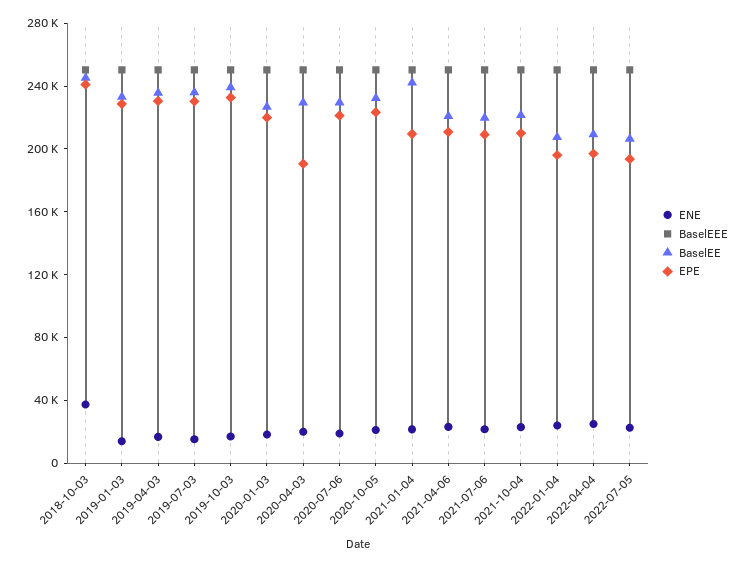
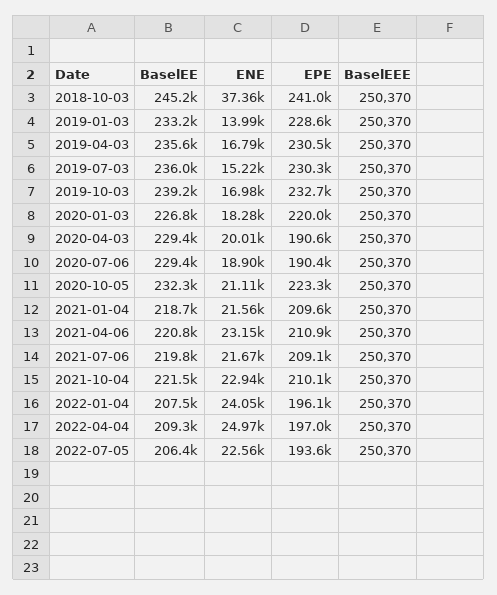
  {
    "ENE": {
      "2018-10-03": 37360,
      "2019-01-03": 13990,
      "2019-04-03": 16790,
      "2019-07-03": 15220,
      "2019-10-03": 16980,
      "2020-01-03": 18280,
      "2020-04-03": 20010,
      "2020-07-06": 18900,
      "2020-10-05": 21110,
      "2021-01-04": 21560,
      "2021-04-06": 23150,
      "2021-07-06": 21670,
      "2021-10-04": 22940,
      "2022-01-04": 24050,
      "2022-04-04": 24970,
      "2022-07-05": 22560
    },
    "BaselEEE": {
      "2018-10-03": 250370,
      "2019-01-03": 250370,
      "2019-04-03": 250370,
      "2019-07-03": 250370,
      "2019-10-03": 250370,
      "2020-01-03": 250370,
      "2020-04-03": 250370,
      "2020-07-06": 250370,
      "2020-10-05": 250370,
      "2021-01-04": 250370,
      "2021-04-06": 250370,
      "2021-07-06": 250370,
      "2021-10-04": 250370,
      "2022-01-04": 250370,
      "2022-04-04": 250370,
      "2022-07-05": 250370
    },
    "BaselEE": {
      "2018-10-03": 245200,
      "2019-01-03": 233200,
      "2019-04-03": 235600,
      "2019-07-03": 236000,
      "2019-10-03": 239200,
      "2020-01-03": 226800,
      "2020-04-03": 229400,
      "2020-07-06": 229400,
      "2020-10-05": 232300,
-     "2021-01-04": 240000,
+     "2021-01-04": 218700,
      "2021-04-06": 220800,
      "2021-07-06": 219800,
      "2021-10-04": 221500,
      "2022-01-04": 207500,
      "2022-04-04": 209300,
      "2022-07-05": 206400
    },
    "EPE": {
      "2018-10-03": 241000,
      "2019-01-03": 228600,
      "2019-04-03": 230500,
      "2019-07-03": 230300,
      "2019-10-03": 232700,
      "2020-01-03": 220000,
      "2020-04-03": 190600,
-     "2020-07-06": 220000,
+     "2020-07-06": 190400,
      "2020-10-05": 223300,
      "2021-01-04": 209600,
      "2021-04-06": 210900,
      "2021-07-06": 209100,
      "2021-10-04": 210100,
      "2022-01-04": 196100,
      "2022-04-04": 197000,
      "2022-07-05": 193600
    }
  }

